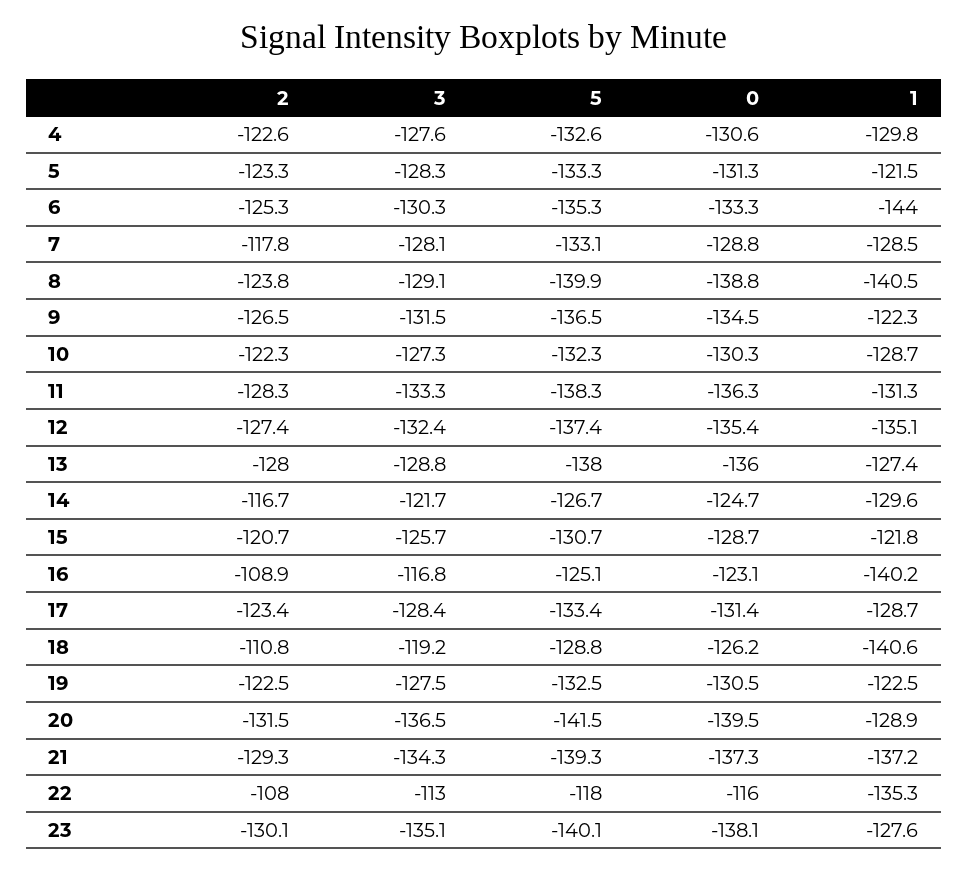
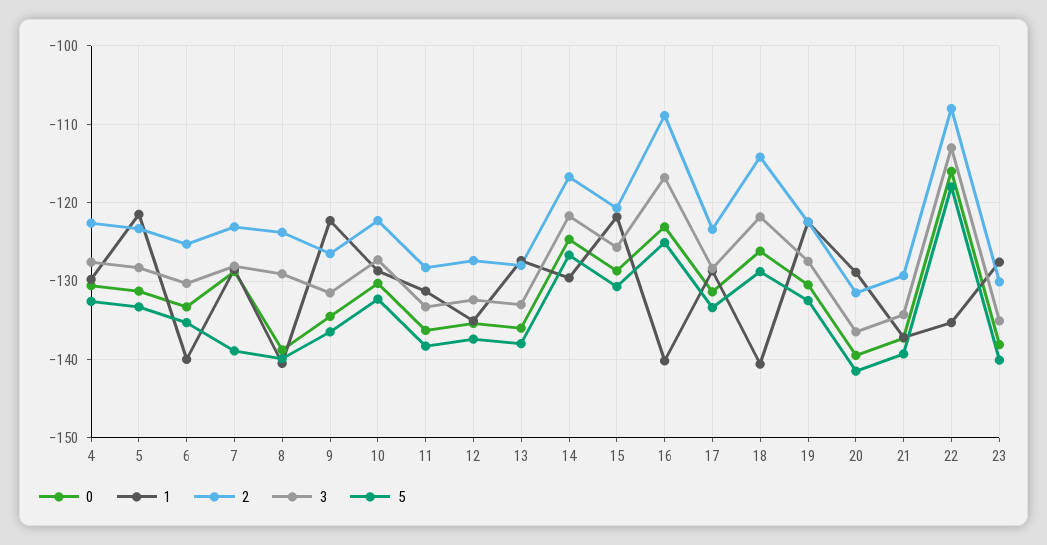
  {
    "2": {
      "4": -122.6,
      "5": -123.3,
      "6": -125.3,
-     "7": -117.8,
+     "7": -123,
      "8": -123.8,
      "9": -126.5,
      "10": -122.3,
      "11": -128.3,
      "12": -127.4,
      "13": -128,
      "14": -116.7,
      "15": -120.7,
      "16": -108.9,
      "17": -123.4,
-     "18": -110.8,
+     "18": -114,
      "19": -122.5,
      "20": -131.5,
      "21": -129.3,
      "22": -108,
      "23": -130.1
    },
    "3": {
      "4": -127.6,
      "5": -128.3,
      "6": -130.3,
      "7": -128.1,
      "8": -129.1,
      "9": -131.5,
      "10": -127.3,
      "11": -133.3,
      "12": -132.4,
-     "13": -128.8,
+     "13": -133,
      "14": -121.7,
      "15": -125.7,
      "16": -116.8,
      "17": -128.4,
-     "18": -119.2,
+     "18": -122,
      "19": -127.5,
      "20": -136.5,
      "21": -134.3,
      "22": -113,
      "23": -135.1
    },
    "5": {
      "4": -132.6,
      "5": -133.3,
      "6": -135.3,
-     "7": -133.1,
+     "7": -139,
      "8": -139.9,
      "9": -136.5,
      "10": -132.3,
      "11": -138.3,
      "12": -137.4,
      "13": -138,
      "14": -126.7,
      "15": -130.7,
      "16": -125.1,
      "17": -133.4,
      "18": -128.8,
      "19": -132.5,
      "20": -141.5,
      "21": -139.3,
      "22": -118,
      "23": -140.1
    },
    "0": {
      "4": -130.6,
      "5": -131.3,
      "6": -133.3,
      "7": -128.8,
      "8": -138.8,
      "9": -134.5,
      "10": -130.3,
      "11": -136.3,
      "12": -135.4,
      "13": -136,
      "14": -124.7,
      "15": -128.7,
      "16": -123.1,
      "17": -131.4,
      "18": -126.2,
      "19": -130.5,
      "20": -139.5,
      "21": -137.3,
      "22": -116,
      "23": -138.1
    },
    "1": {
      "4": -129.8,
      "5": -121.5,
-     "6": -144,
+     "6": -140,
      "7": -128.5,
      "8": -140.5,
      "9": -122.3,
      "10": -128.7,
      "11": -131.3,
      "12": -135.1,
      "13": -127.4,
      "14": -129.6,
      "15": -121.8,
      "16": -140.2,
      "17": -128.7,
      "18": -140.6,
      "19": -122.5,
      "20": -128.9,
      "21": -137.2,
      "22": -135.3,
      "23": -127.6
    }
  }

